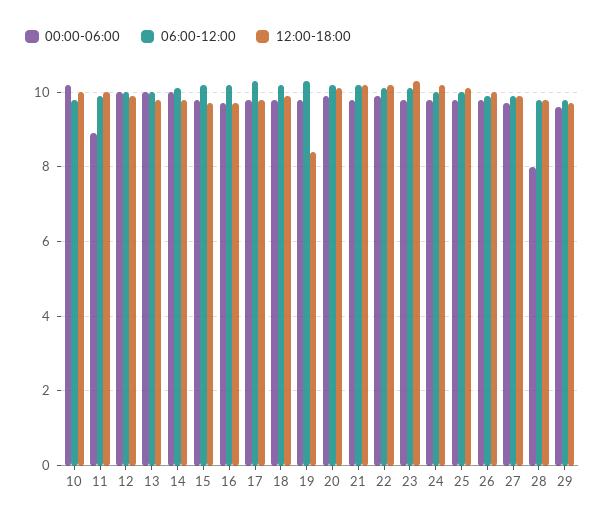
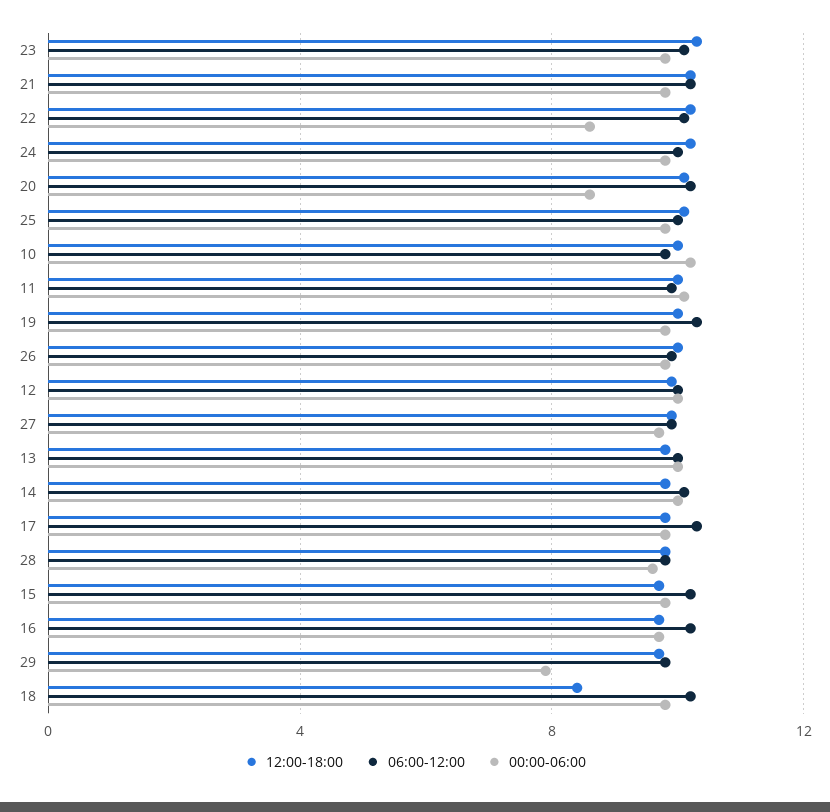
  {
    "00:00-06:00": {
      "10": 10,
-     "11": 9,
+     "11": 10,
      "12": 10,
      "13": 10,
      "14": 10,
      "15": 10,
      "16": 9.5,
      "17": 10,
      "18": 10,
      "19": 10,
-     "20": 10,
+     "20": 8.5,
      "21": 10,
-     "22": 10,
+     "22": 8.5,
      "23": 10,
      "24": 10,
      "25": 10,
      "26": 10,
      "27": 9.5,
-     "28": 8,
+     "28": 9.5,
-     "29": 9.5
+     "29": 8
    },
    "06:00-12:00": {
      "10": 10,
      "11": 10,
      "12": 10,
      "13": 10,
      "14": 10,
      "15": 10,
      "16": 10,
      "17": 10.5,
      "18": 10,
      "19": 10.5,
      "20": 10,
      "21": 10,
      "22": 10,
      "23": 10,
      "24": 10,
      "25": 10,
      "26": 10,
      "27": 10,
      "28": 10,
      "29": 10
    },
    "12:00-18:00": {
      "10": 10,
      "11": 10,
      "12": 10,
      "13": 10,
      "14": 10,
      "15": 9.5,
      "16": 9.5,
      "17": 10,
-     "18": 10,
+     "18": 8.5,
-     "19": 8.5,
+     "19": 10,
      "20": 10,
      "21": 10,
      "22": 10,
      "23": 10.5,
      "24": 10,
      "25": 10,
      "26": 10,
      "27": 10,
      "28": 10,
      "29": 9.5
    }
  }

